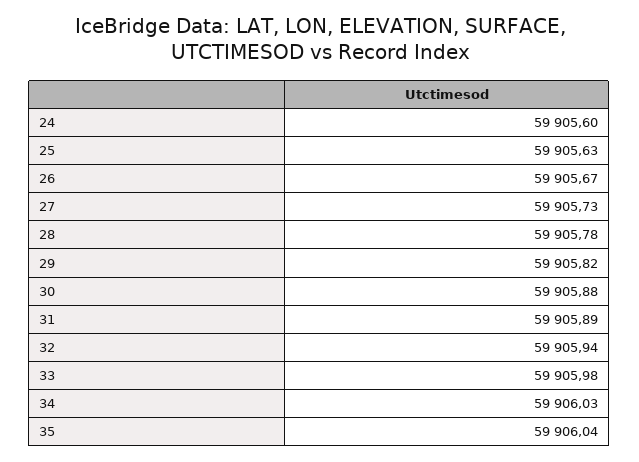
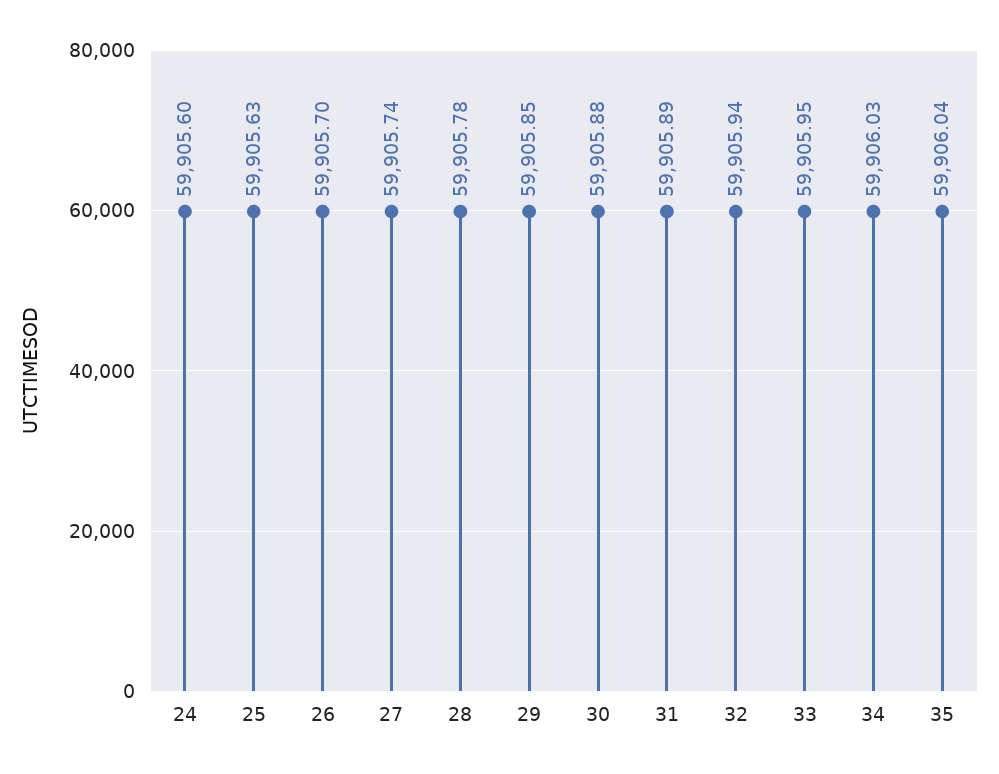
  {
    "24": 59905.6,
    "25": 59905.63,
-   "26": 59905.67,
+   "26": 59905.7,
-   "27": 59905.73,
+   "27": 59905.74,
    "28": 59905.78,
-   "29": 59905.82,
+   "29": 59905.85,
    "30": 59905.88,
    "31": 59905.89,
    "32": 59905.94,
-   "33": 59905.98,
+   "33": 59905.95,
    "34": 59906.03,
    "35": 59906.04
  }

